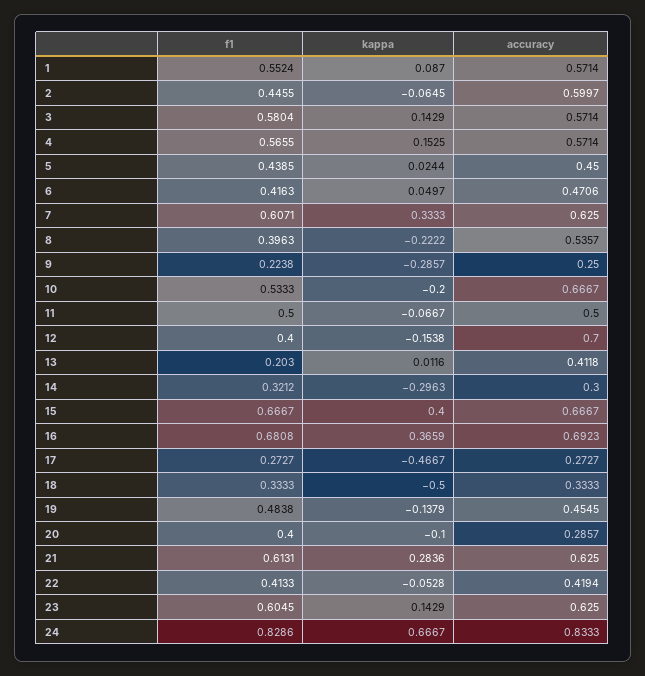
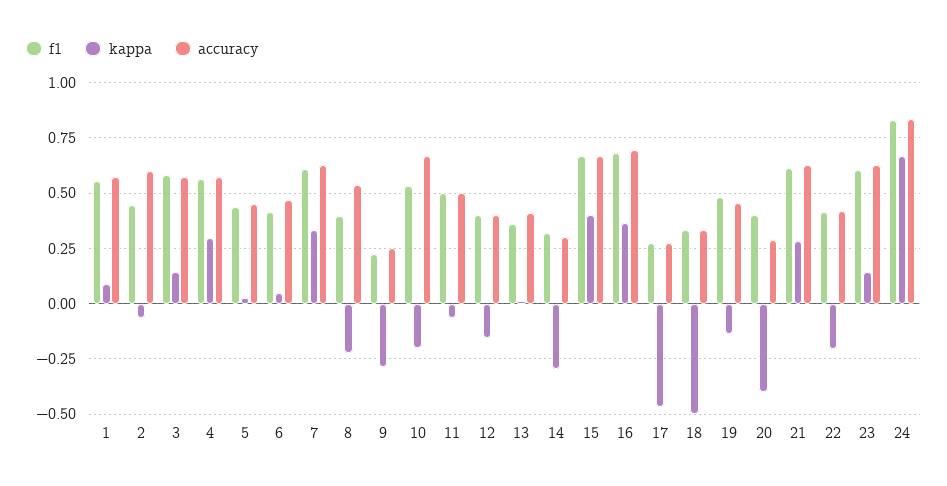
  {
    "f1": {
      "1": 0.5524,
      "2": 0.4455,
      "3": 0.5804,
      "4": 0.5655,
      "5": 0.4385,
      "6": 0.4163,
      "7": 0.6071,
      "8": 0.3963,
      "9": 0.2238,
      "10": 0.5333,
      "11": 0.5,
      "12": 0.4,
-     "13": 0.203,
+     "13": 0.35,
      "14": 0.3212,
      "15": 0.6667,
      "16": 0.6808,
      "17": 0.2727,
      "18": 0.3333,
      "19": 0.4838,
      "20": 0.4,
      "21": 0.6131,
      "22": 0.4133,
      "23": 0.6045,
      "24": 0.8286
    },
    "kappa": {
      "1": 0.087,
      "2": -0.0645,
      "3": 0.1429,
-     "4": 0.1525,
+     "4": 0.3,
      "5": 0.0244,
      "6": 0.0497,
      "7": 0.3333,
      "8": -0.2222,
      "9": -0.2857,
      "10": -0.2,
      "11": -0.0667,
      "12": -0.1538,
      "13": 0.0116,
      "14": -0.2963,
      "15": 0.4,
      "16": 0.3659,
      "17": -0.4667,
      "18": -0.5,
      "19": -0.1379,
-     "20": -0.1,
+     "20": -0.4,
      "21": 0.2836,
-     "22": -0.0528,
+     "22": -0.2,
      "23": 0.1429,
      "24": 0.6667
    },
    "accuracy": {
      "1": 0.5714,
      "2": 0.5997,
      "3": 0.5714,
      "4": 0.5714,
      "5": 0.45,
      "6": 0.4706,
      "7": 0.625,
      "8": 0.5357,
      "9": 0.25,
      "10": 0.6667,
      "11": 0.5,
-     "12": 0.7,
+     "12": 0.4,
      "13": 0.4118,
      "14": 0.3,
      "15": 0.6667,
      "16": 0.6923,
      "17": 0.2727,
      "18": 0.3333,
      "19": 0.4545,
      "20": 0.2857,
      "21": 0.625,
      "22": 0.4194,
      "23": 0.625,
      "24": 0.8333
    }
  }

